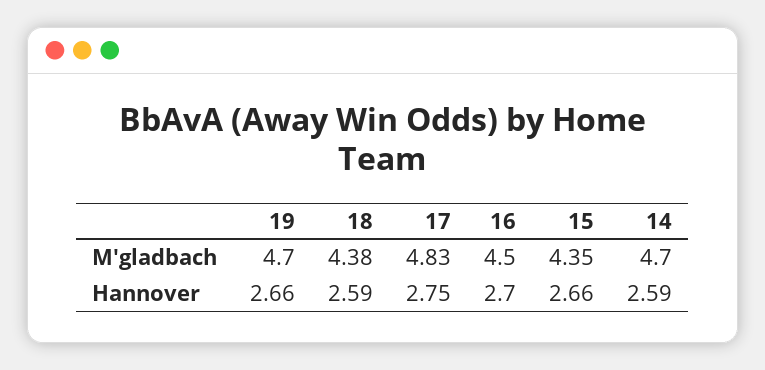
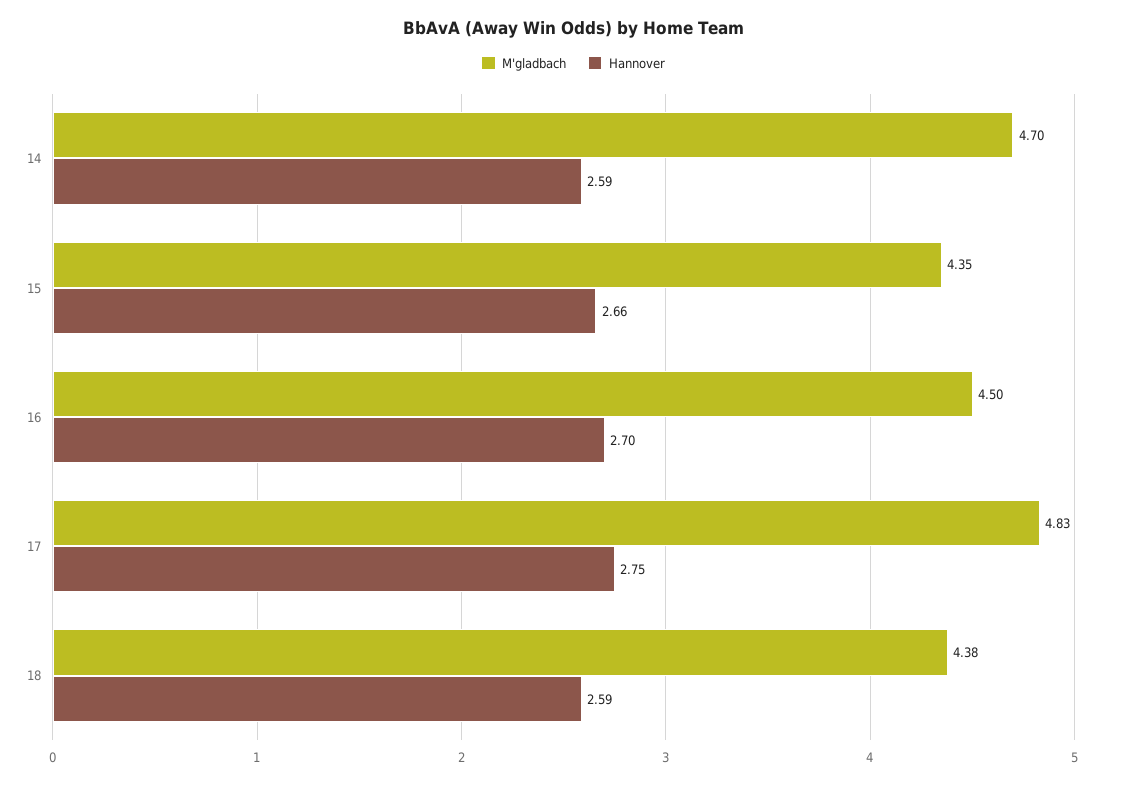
  {
    "M'gladbach": {
-     "19": 4.7,
      "18": 4.38,
      "17": 4.83,
      "16": 4.5,
      "15": 4.35,
      "14": 4.7
    },
    "Hannover": {
-     "19": 2.66,
      "18": 2.59,
      "17": 2.75,
      "16": 2.7,
      "15": 2.66,
      "14": 2.59
    }
  }

